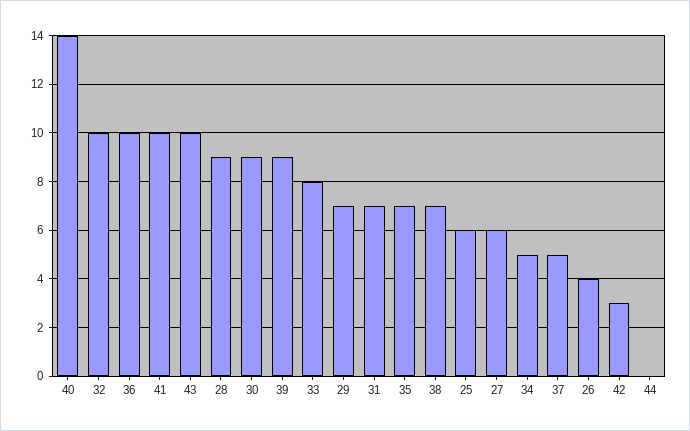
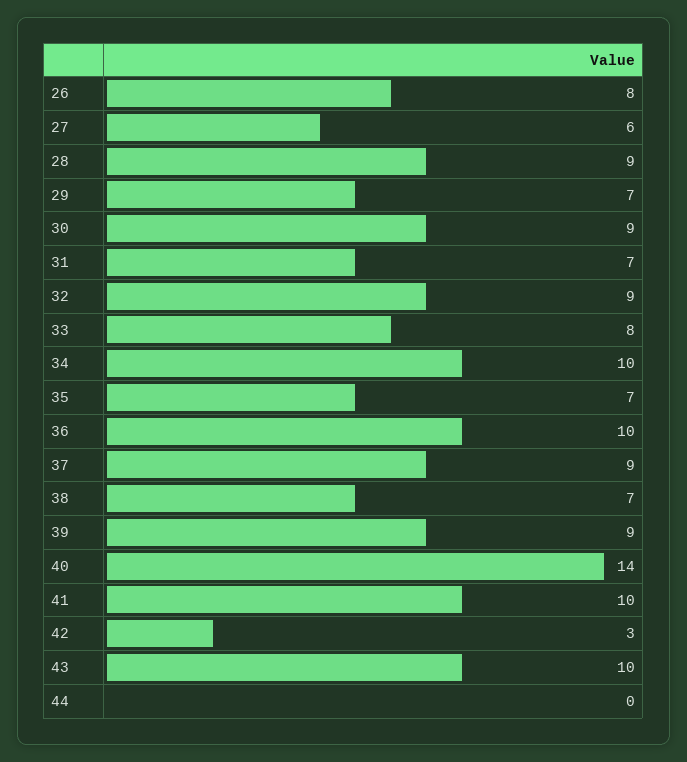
  {
    "40": 14,
-   "32": 10,
+   "32": 9,
    "36": 10,
    "41": 10,
    "43": 10,
    "28": 9,
    "30": 9,
    "39": 9,
    "33": 8,
    "29": 7,
    "31": 7,
    "35": 7,
    "38": 7,
-   "25": 6,
    "27": 6,
-   "34": 5,
+   "34": 10,
-   "37": 5,
+   "37": 9,
-   "26": 4,
+   "26": 8,
    "42": 3,
    "44": 0
  }

